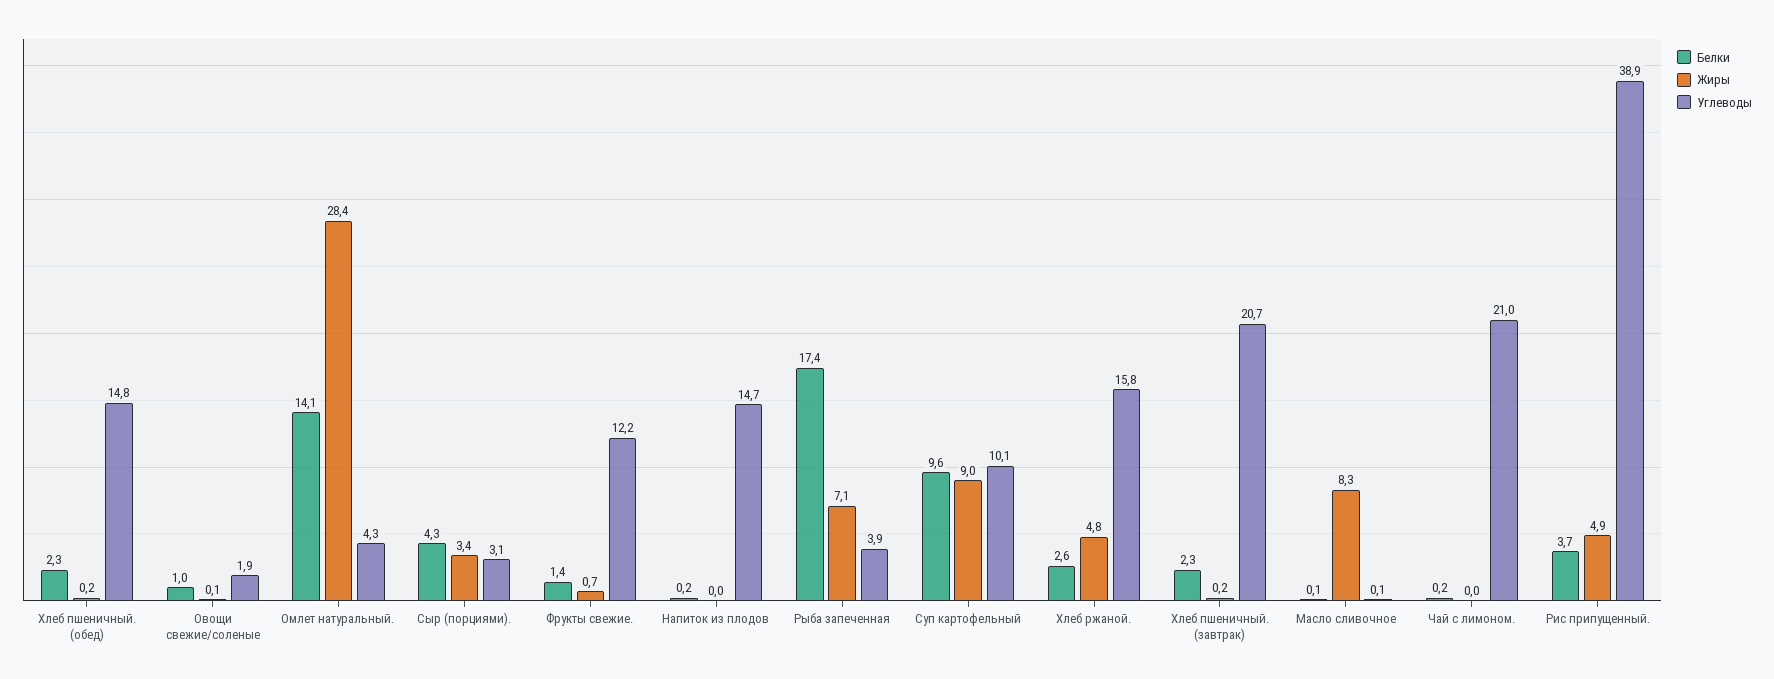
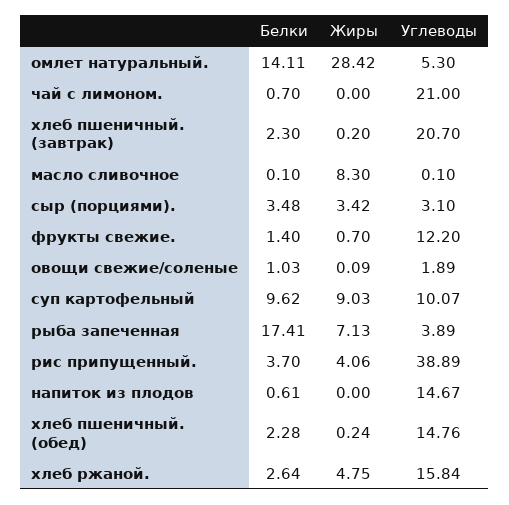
  {
    "Белки": {
      "Хлеб пшеничный. (обед)": 2.28,
      "Овощи свежие/соленые": 1.03,
      "Омлет натуральный.": 14.11,
-     "Сыр (порциями).": 4.3,
+     "Сыр (порциями).": 3.48,
      "Фрукты свежие.": 1.4,
-     "Напиток из плодов": 0.2,
+     "Напиток из плодов": 0.61,
      "Рыба запеченная": 17.41,
      "Суп картофельный": 9.62,
      "Хлеб ржаной.": 2.64,
      "Хлеб пшеничный. (завтрак)": 2.3,
      "Масло сливочное": 0.1,
-     "Чай с лимоном.": 0.2,
+     "Чай с лимоном.": 0.7,
      "Рис припущенный.": 3.7
    },
    "Жиры": {
      "Хлеб пшеничный. (обед)": 0.24,
      "Овощи свежие/соленые": 0.09,
      "Омлет натуральный.": 28.42,
      "Сыр (порциями).": 3.42,
      "Фрукты свежие.": 0.7,
      "Напиток из плодов": 0,
      "Рыба запеченная": 7.13,
      "Суп картофельный": 9.03,
      "Хлеб ржаной.": 4.75,
      "Хлеб пшеничный. (завтрак)": 0.2,
      "Масло сливочное": 8.3,
      "Чай с лимоном.": 0,
-     "Рис припущенный.": 4.9
+     "Рис припущенный.": 4.06
    },
    "Углеводы": {
      "Хлеб пшеничный. (обед)": 14.76,
      "Овощи свежие/соленые": 1.89,
-     "Омлет натуральный.": 4.3,
+     "Омлет натуральный.": 5.3,
      "Сыр (порциями).": 3.1,
      "Фрукты свежие.": 12.2,
      "Напиток из плодов": 14.67,
      "Рыба запеченная": 3.89,
      "Суп картофельный": 10.07,
      "Хлеб ржаной.": 15.84,
      "Хлеб пшеничный. (завтрак)": 20.7,
      "Масло сливочное": 0.1,
      "Чай с лимоном.": 21,
      "Рис припущенный.": 38.89
    }
  }

